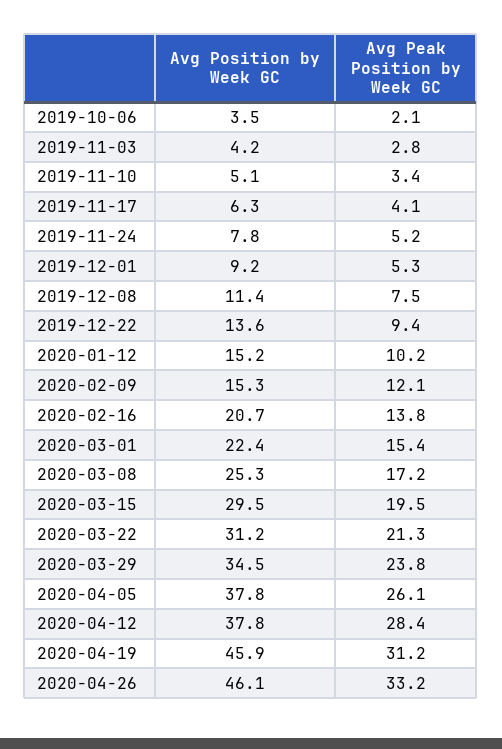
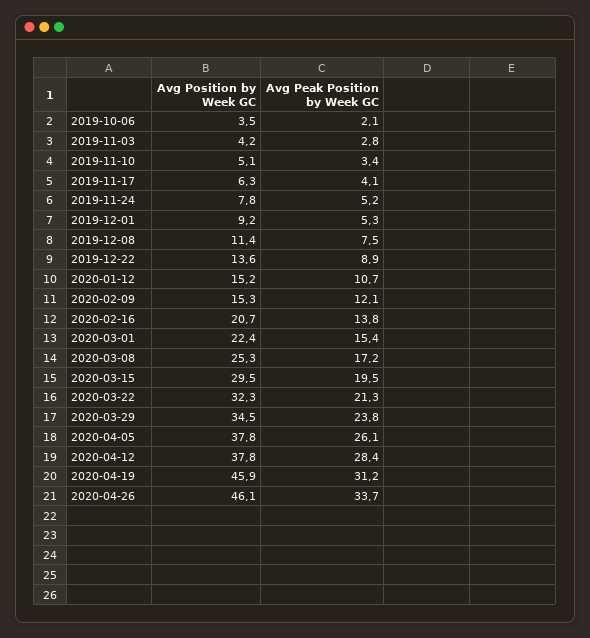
  {
    "Avg Position by Week GC": {
      "2019-10-06": 3.5,
      "2019-11-03": 4.2,
      "2019-11-10": 5.1,
      "2019-11-17": 6.3,
      "2019-11-24": 7.8,
      "2019-12-01": 9.2,
      "2019-12-08": 11.4,
      "2019-12-22": 13.6,
      "2020-01-12": 15.2,
      "2020-02-09": 15.3,
      "2020-02-16": 20.7,
      "2020-03-01": 22.4,
      "2020-03-08": 25.3,
      "2020-03-15": 29.5,
-     "2020-03-22": 31.2,
+     "2020-03-22": 32.3,
      "2020-03-29": 34.5,
      "2020-04-05": 37.8,
      "2020-04-12": 37.8,
      "2020-04-19": 45.9,
      "2020-04-26": 46.1
    },
    "Avg Peak Position by Week GC": {
      "2019-10-06": 2.1,
      "2019-11-03": 2.8,
      "2019-11-10": 3.4,
      "2019-11-17": 4.1,
      "2019-11-24": 5.2,
      "2019-12-01": 5.3,
      "2019-12-08": 7.5,
-     "2019-12-22": 9.4,
+     "2019-12-22": 8.9,
-     "2020-01-12": 10.2,
+     "2020-01-12": 10.7,
      "2020-02-09": 12.1,
      "2020-02-16": 13.8,
      "2020-03-01": 15.4,
      "2020-03-08": 17.2,
      "2020-03-15": 19.5,
      "2020-03-22": 21.3,
      "2020-03-29": 23.8,
      "2020-04-05": 26.1,
      "2020-04-12": 28.4,
      "2020-04-19": 31.2,
-     "2020-04-26": 33.2
+     "2020-04-26": 33.7
    }
  }

